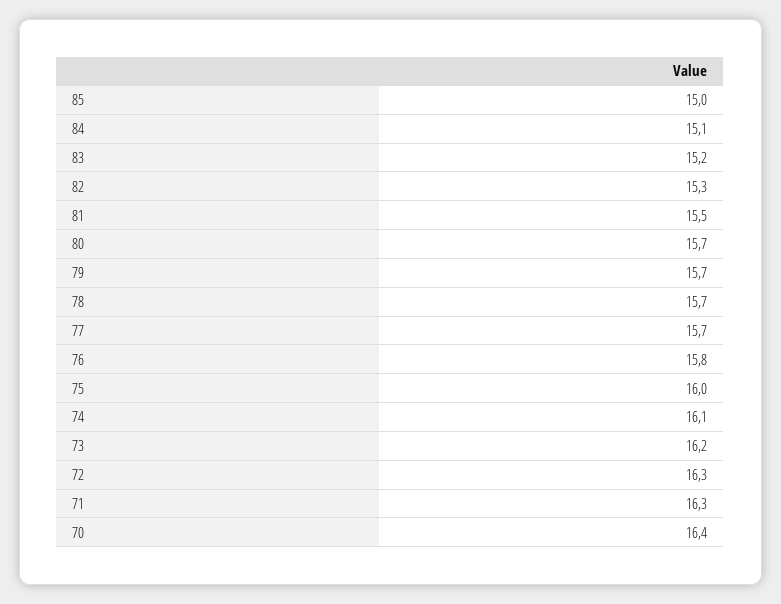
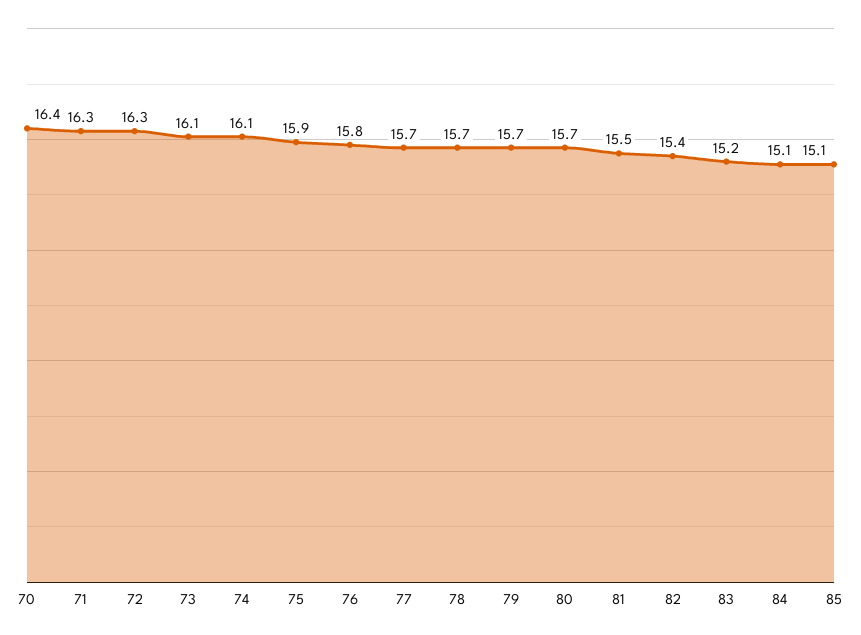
  {
-   "85": 15,
+   "85": 15.1,
    "84": 15.1,
    "83": 15.2,
-   "82": 15.3,
+   "82": 15.4,
    "81": 15.5,
    "80": 15.7,
    "79": 15.7,
    "78": 15.7,
    "77": 15.7,
    "76": 15.8,
-   "75": 16,
+   "75": 15.9,
    "74": 16.1,
-   "73": 16.2,
+   "73": 16.1,
    "72": 16.3,
    "71": 16.3,
    "70": 16.4
  }

